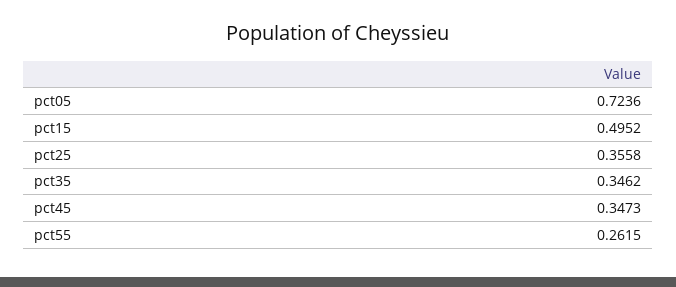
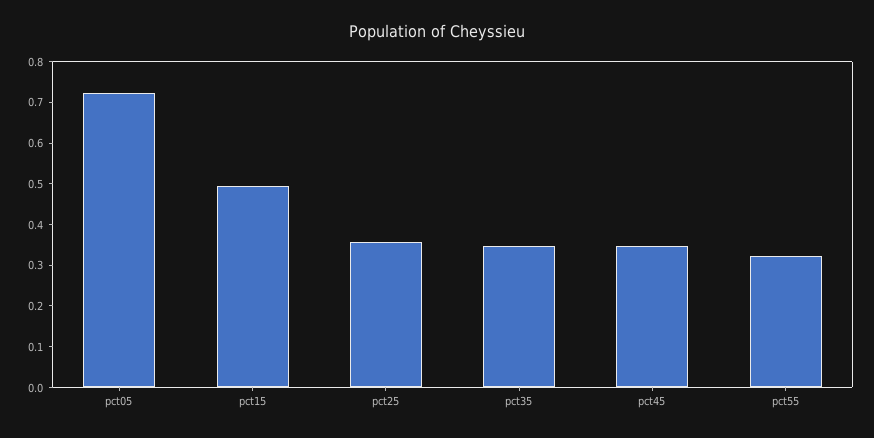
  {
    "pct05": 0.7236,
    "pct15": 0.4952,
    "pct25": 0.3558,
    "pct35": 0.3462,
    "pct45": 0.3473,
-   "pct55": 0.2615
+   "pct55": 0.32
  }

